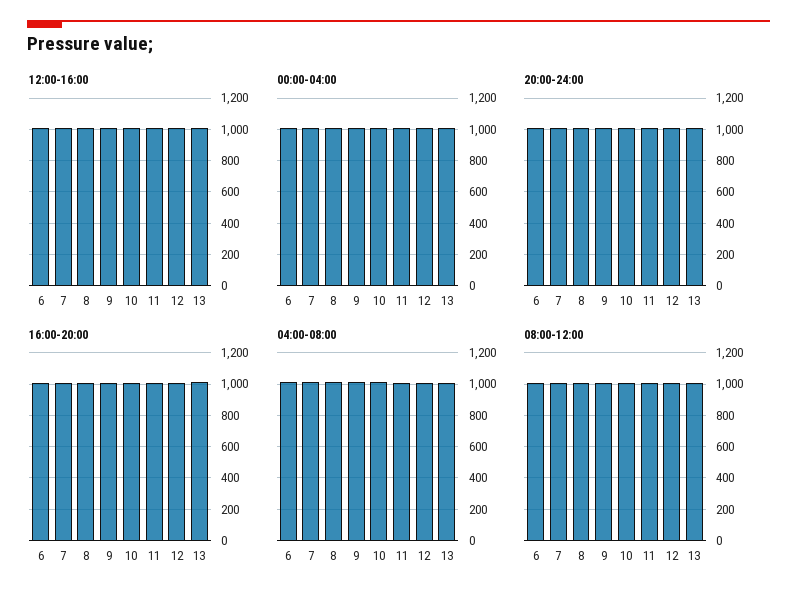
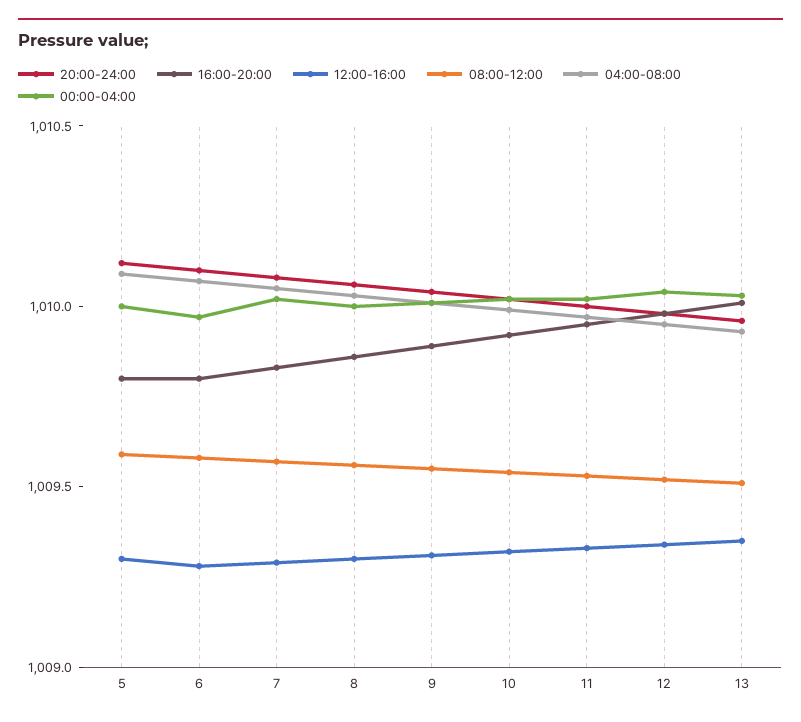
  {
    "12:00-16:00": {
      "6": 1009.3,
      "7": 1009.3,
      "8": 1009.3,
      "9": 1009.3,
      "10": 1009.3,
      "11": 1009.3,
      "12": 1009.3,
-     "13": 1009.4
+     "13": 1009.4,
+     "5": 1009.3
    },
    "00:00-04:00": {
      "6": 1010,
      "7": 1010,
      "8": 1010,
      "9": 1010,
      "10": 1010,
      "11": 1010,
      "12": 1010,
-     "13": 1010
+     "13": 1010,
+     "5": 1010
    },
    "20:00-24:00": {
      "6": 1010.1,
      "7": 1010.1,
      "8": 1010.1,
      "9": 1010,
      "10": 1010,
      "11": 1010,
      "12": 1010,
-     "13": 1010
+     "13": 1010,
+     "5": 1010.1
    },
    "16:00-20:00": {
      "6": 1009.8,
      "7": 1009.8,
      "8": 1009.9,
      "9": 1009.9,
      "10": 1009.9,
      "11": 1010,
      "12": 1010,
-     "13": 1010
+     "13": 1010,
+     "5": 1009.8
    },
    "04:00-08:00": {
      "6": 1010.1,
      "7": 1010.1,
      "8": 1010,
      "9": 1010,
      "10": 1010,
      "11": 1010,
      "12": 1010,
-     "13": 1009.9
+     "13": 1009.9,
+     "5": 1010.1
    },
    "08:00-12:00": {
      "6": 1009.6,
      "7": 1009.6,
      "8": 1009.6,
      "9": 1009.6,
      "10": 1009.5,
      "11": 1009.5,
      "12": 1009.5,
-     "13": 1009.5
+     "13": 1009.5,
+     "5": 1009.6
    }
  }

